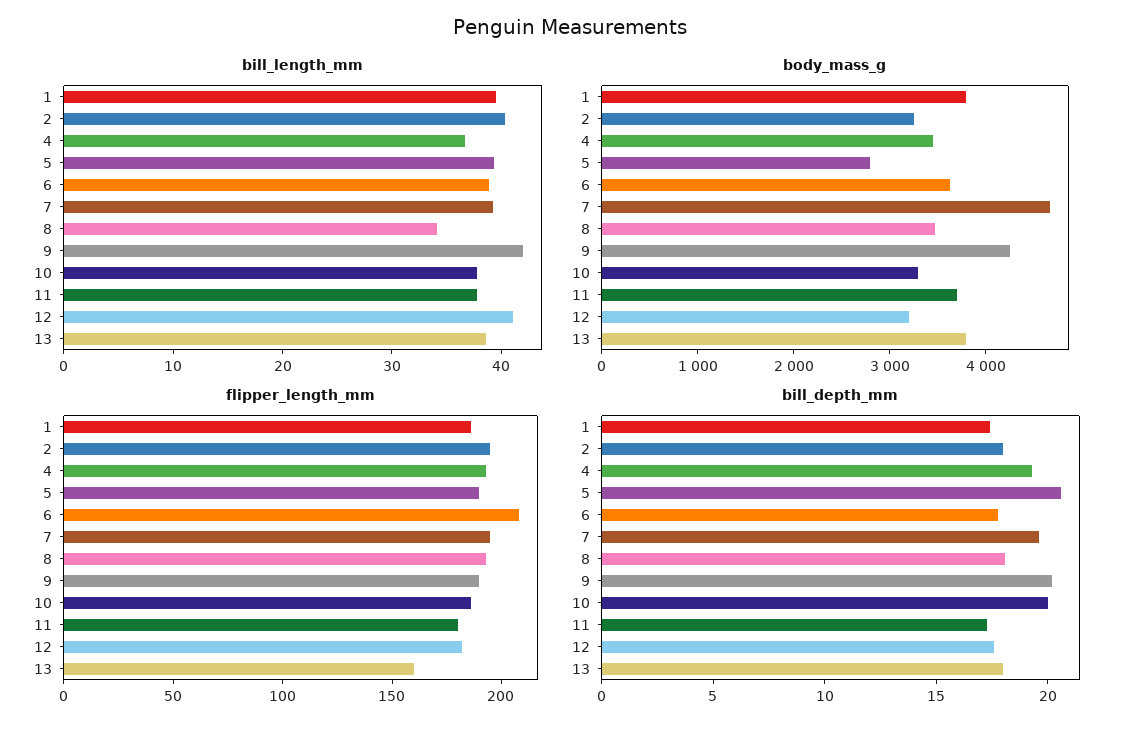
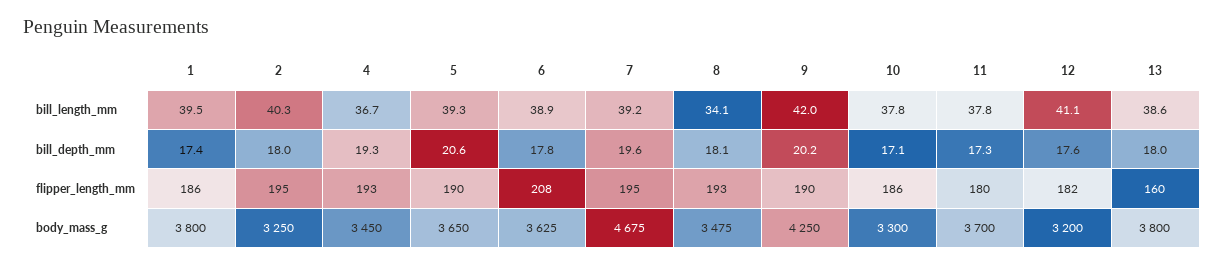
  {
    "bill_length_mm": {
      "1": 39.5,
      "2": 40.3,
      "4": 36.7,
      "5": 39.3,
      "6": 38.9,
      "7": 39.2,
      "8": 34.1,
      "9": 42,
      "10": 37.8,
      "11": 37.8,
      "12": 41.1,
      "13": 38.6
    },
    "body_mass_g": {
      "1": 3800,
      "2": 3250,
      "4": 3450,
-     "5": 2800,
+     "5": 3650,
      "6": 3625,
      "7": 4675,
      "8": 3475,
      "9": 4250,
      "10": 3300,
      "11": 3700,
      "12": 3200,
      "13": 3800
    },
    "flipper_length_mm": {
      "1": 186,
      "2": 195,
      "4": 193,
      "5": 190,
      "6": 208,
      "7": 195,
      "8": 193,
      "9": 190,
      "10": 186,
      "11": 180,
      "12": 182,
      "13": 160
    },
    "bill_depth_mm": {
      "1": 17.4,
      "2": 18,
      "4": 19.3,
      "5": 20.6,
      "6": 17.8,
      "7": 19.6,
      "8": 18.1,
      "9": 20.2,
-     "10": 20,
+     "10": 17.1,
      "11": 17.3,
      "12": 17.6,
      "13": 18
    }
  }

